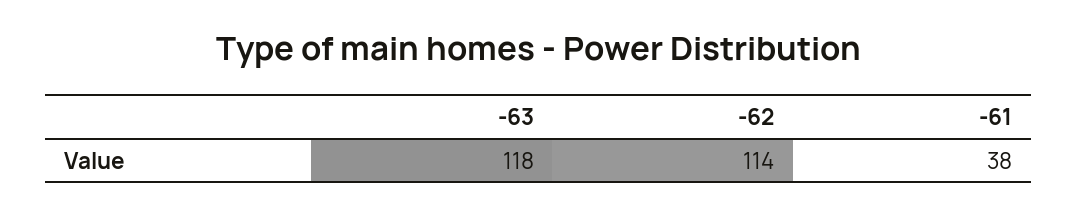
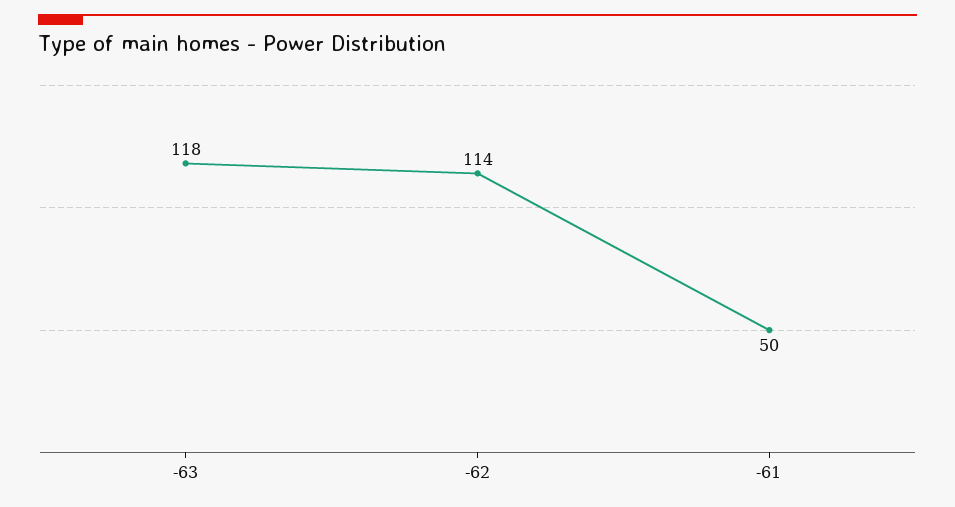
  {
    "-63": 118,
    "-62": 114,
-   "-61": 38
+   "-61": 50
  }

